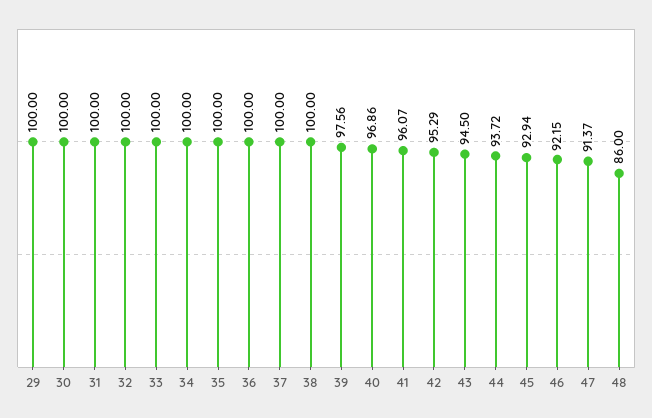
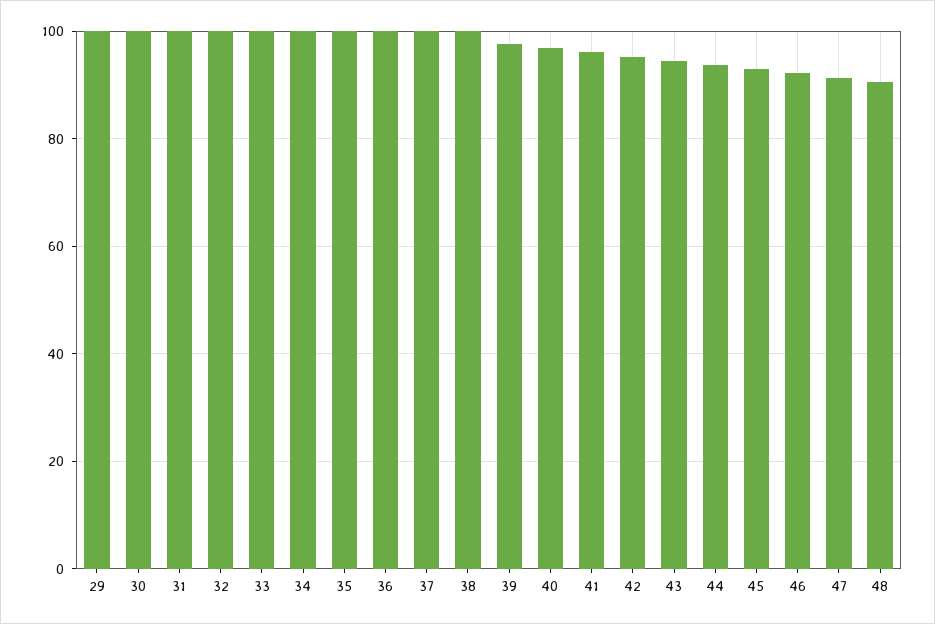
  {
    "29": 100,
    "30": 100,
    "31": 100,
    "32": 100,
    "33": 100,
    "34": 100,
    "35": 100,
    "36": 100,
    "37": 100,
    "38": 100,
    "39": 97.56,
    "40": 96.86,
    "41": 96.07,
    "42": 95.29,
    "43": 94.5,
    "44": 93.72,
    "45": 92.94,
    "46": 92.15,
    "47": 91.37,
-   "48": 86
+   "48": 90
  }

